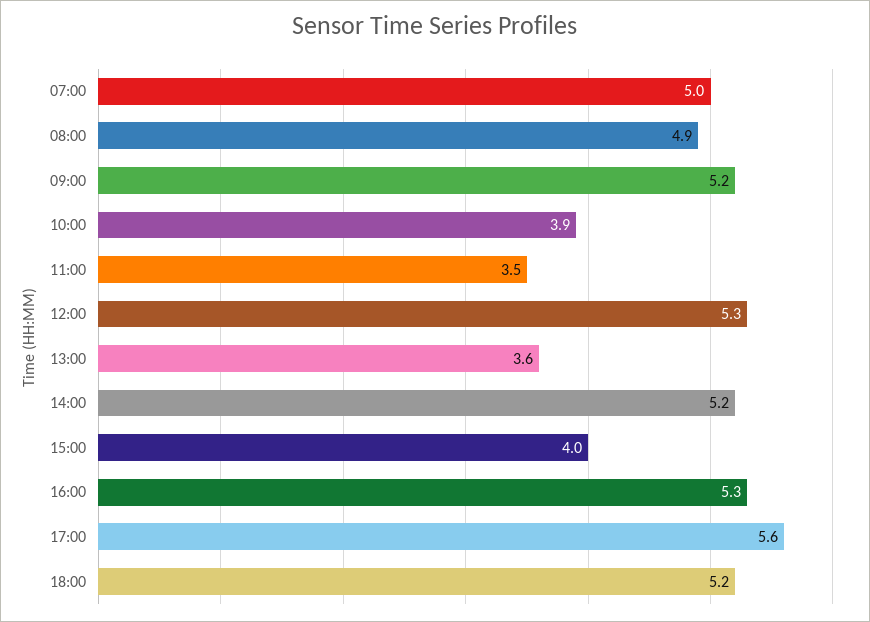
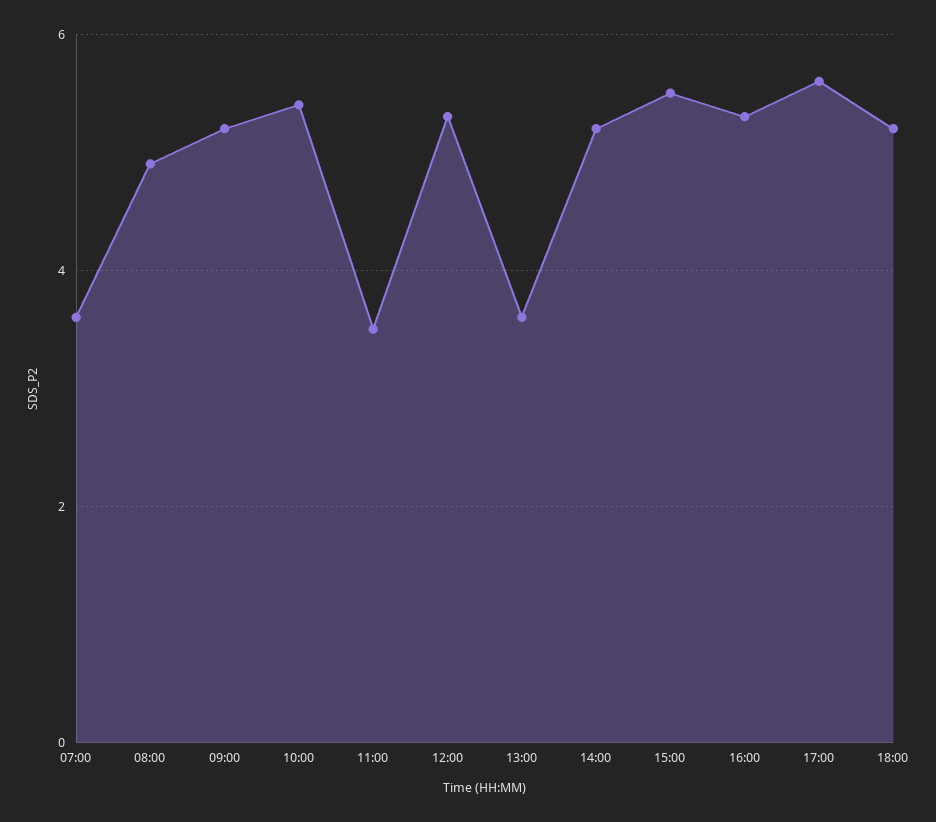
  {
-   "07:00": 5,
+   "07:00": 3.5,
    "08:00": 4.9,
    "09:00": 5.2,
-   "10:00": 3.9,
+   "10:00": 5.5,
    "11:00": 3.5,
    "12:00": 5.3,
    "13:00": 3.6,
    "14:00": 5.2,
-   "15:00": 4,
+   "15:00": 5.5,
    "16:00": 5.3,
    "17:00": 5.6,
    "18:00": 5.2
  }

